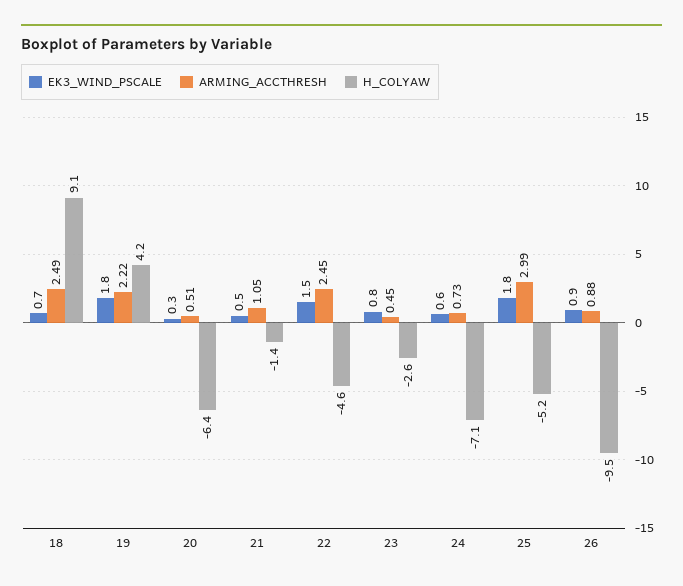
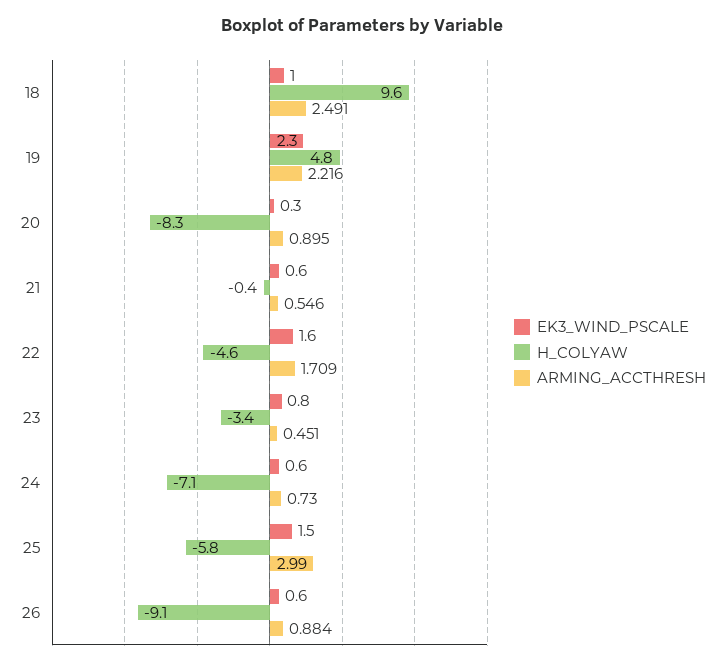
  {
    "EK3_WIND_PSCALE": {
-     "18": 0.7,
+     "18": 1,
-     "19": 1.8,
+     "19": 2.3,
      "20": 0.3,
-     "21": 0.5,
+     "21": 0.6,
-     "22": 1.5,
+     "22": 1.6,
      "23": 0.8,
      "24": 0.6,
-     "25": 1.8,
+     "25": 1.5,
-     "26": 0.9
+     "26": 0.6
    },
    "ARMING_ACCTHRESH": {
      "18": 2.491,
      "19": 2.216,
-     "20": 0.51,
+     "20": 0.895,
-     "21": 1.05,
+     "21": 0.546,
-     "22": 2.45,
+     "22": 1.709,
      "23": 0.451,
      "24": 0.73,
      "25": 2.99,
      "26": 0.884
    },
    "H_COLYAW": {
-     "18": 9.1,
+     "18": 9.6,
-     "19": 4.2,
+     "19": 4.8,
-     "20": -6.4,
+     "20": -8.3,
-     "21": -1.4,
+     "21": -0.4,
      "22": -4.6,
-     "23": -2.6,
+     "23": -3.4,
      "24": -7.1,
-     "25": -5.2,
+     "25": -5.8,
-     "26": -9.5
+     "26": -9.1
    }
  }

